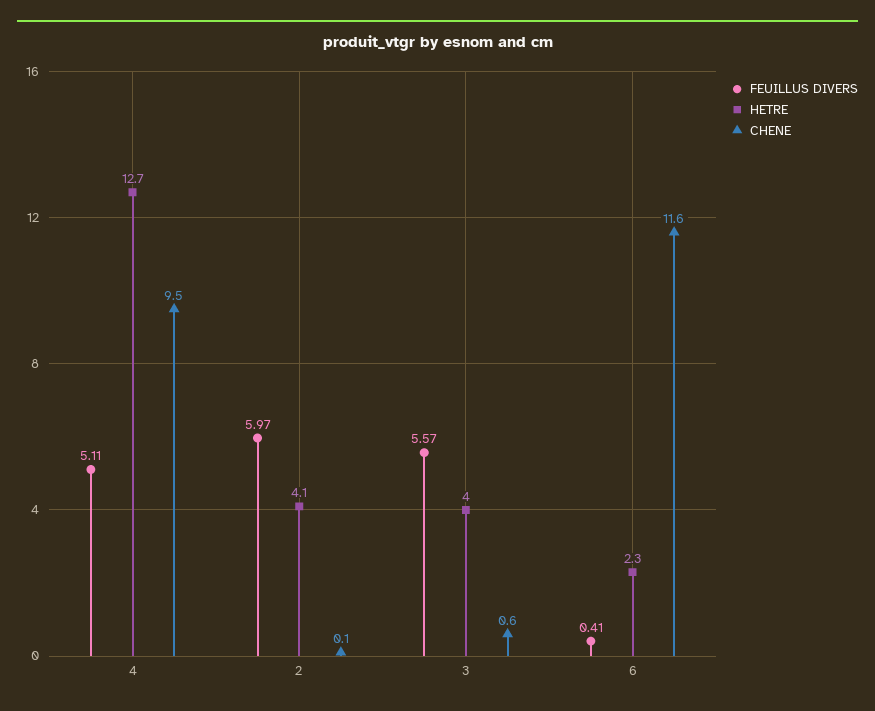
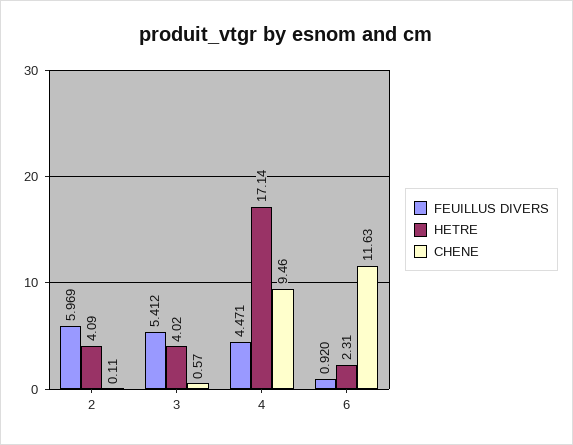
  {
    "FEUILLUS DIVERS": {
-     "4": 5.11,
+     "4": 4.471,
      "2": 5.969,
-     "3": 5.57,
+     "3": 5.412,
-     "6": 0.41
+     "6": 0.92
    },
    "HETRE": {
-     "4": 12.7,
+     "4": 17.14,
      "2": 4.09,
      "3": 4.02,
      "6": 2.31
    },
    "CHENE": {
      "4": 9.46,
      "2": 0.11,
      "3": 0.57,
      "6": 11.63
    }
  }

